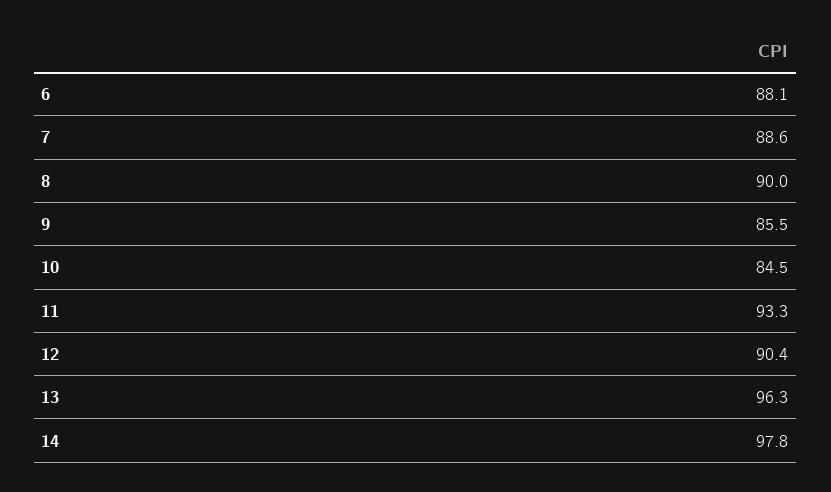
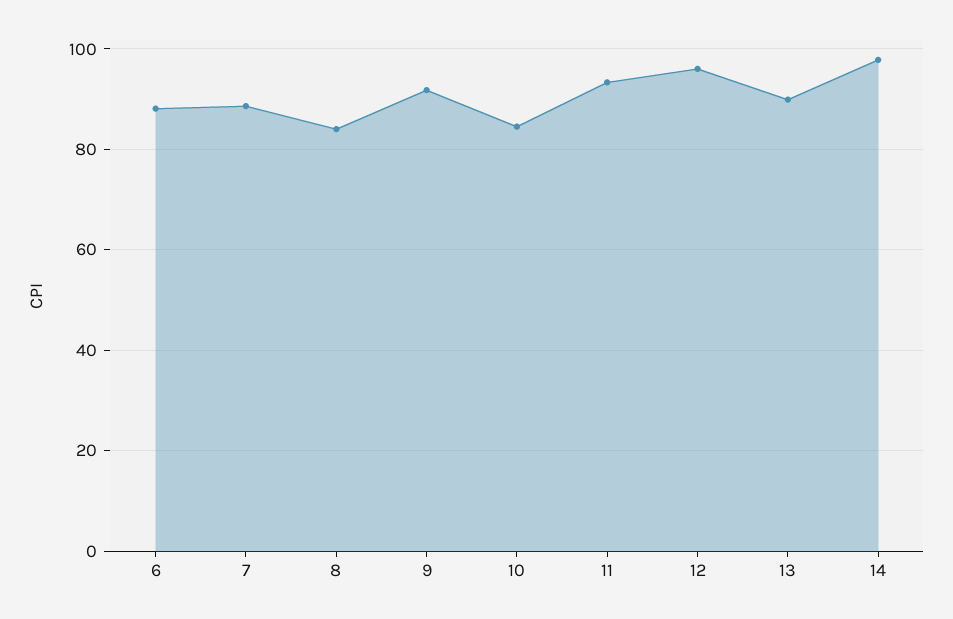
  {
    "6": 88.1,
    "7": 88.6,
-   "8": 90,
+   "8": 84,
-   "9": 85.5,
+   "9": 92,
    "10": 84.5,
    "11": 93.3,
-   "12": 90.4,
+   "12": 96,
-   "13": 96.3,
+   "13": 90,
    "14": 97.8
  }

